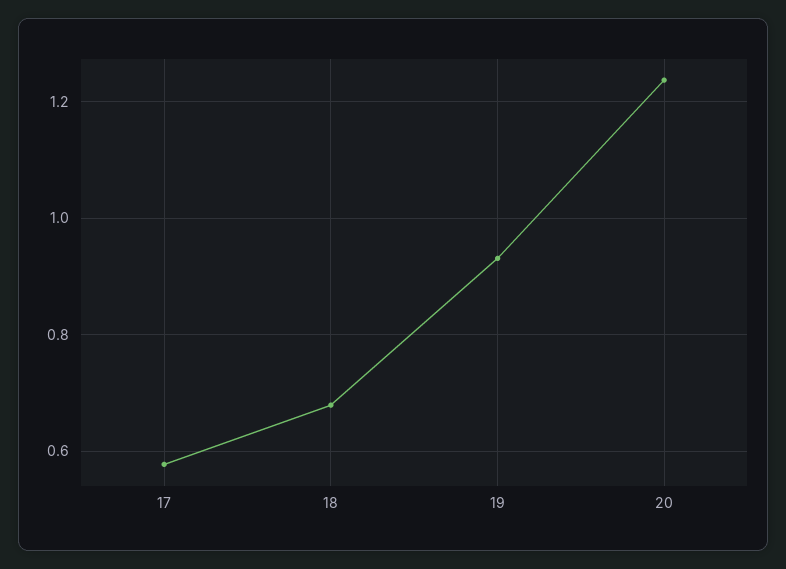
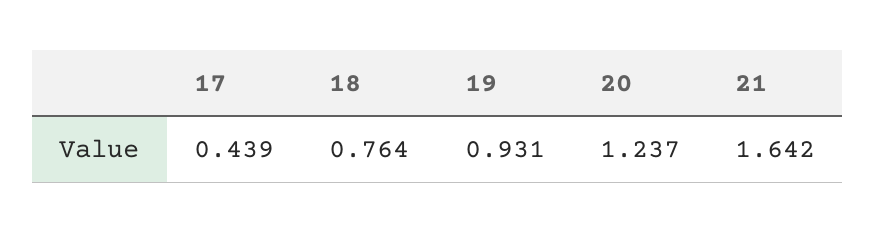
  {
-   "17": 0.58,
+   "17": 0.439,
-   "18": 0.68,
+   "18": 0.764,
    "19": 0.931,
-   "20": 1.237
+   "20": 1.237,
+   "21": 1.642
  }

